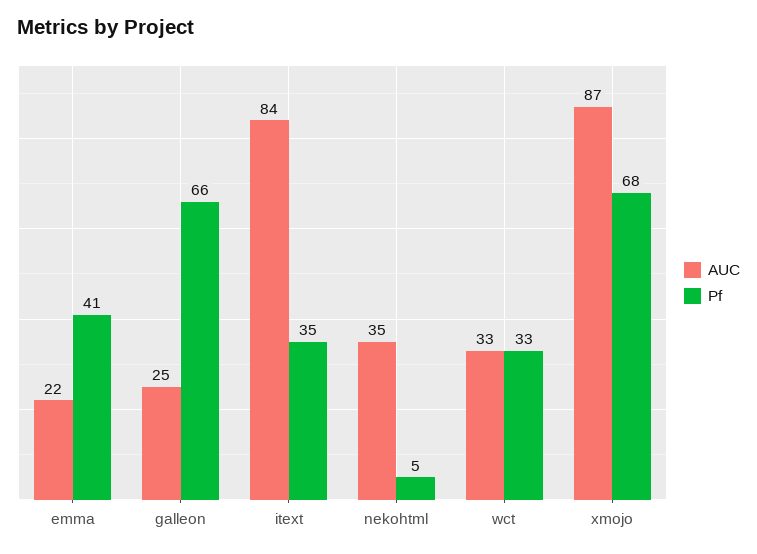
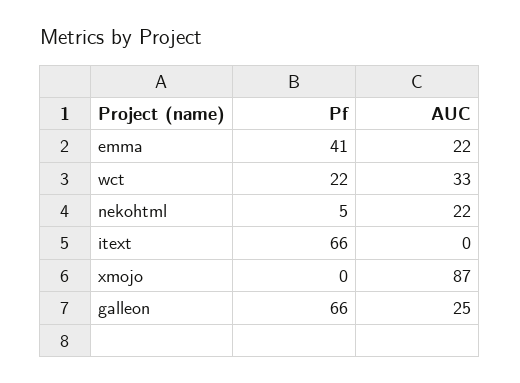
  {
    "AUC": {
      "emma": 22,
      "galleon": 25,
-     "itext": 84,
+     "itext": 0,
-     "nekohtml": 35,
+     "nekohtml": 22,
      "wct": 33,
      "xmojo": 87
    },
    "Pf": {
      "emma": 41,
      "galleon": 66,
-     "itext": 35,
+     "itext": 66,
      "nekohtml": 5,
-     "wct": 33,
+     "wct": 22,
-     "xmojo": 68
+     "xmojo": 0
    }
  }

